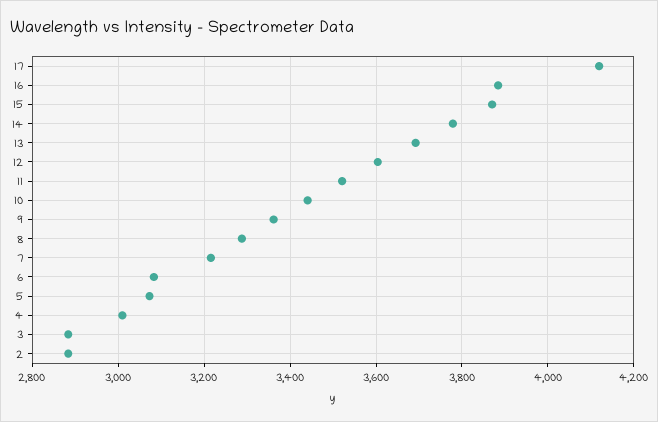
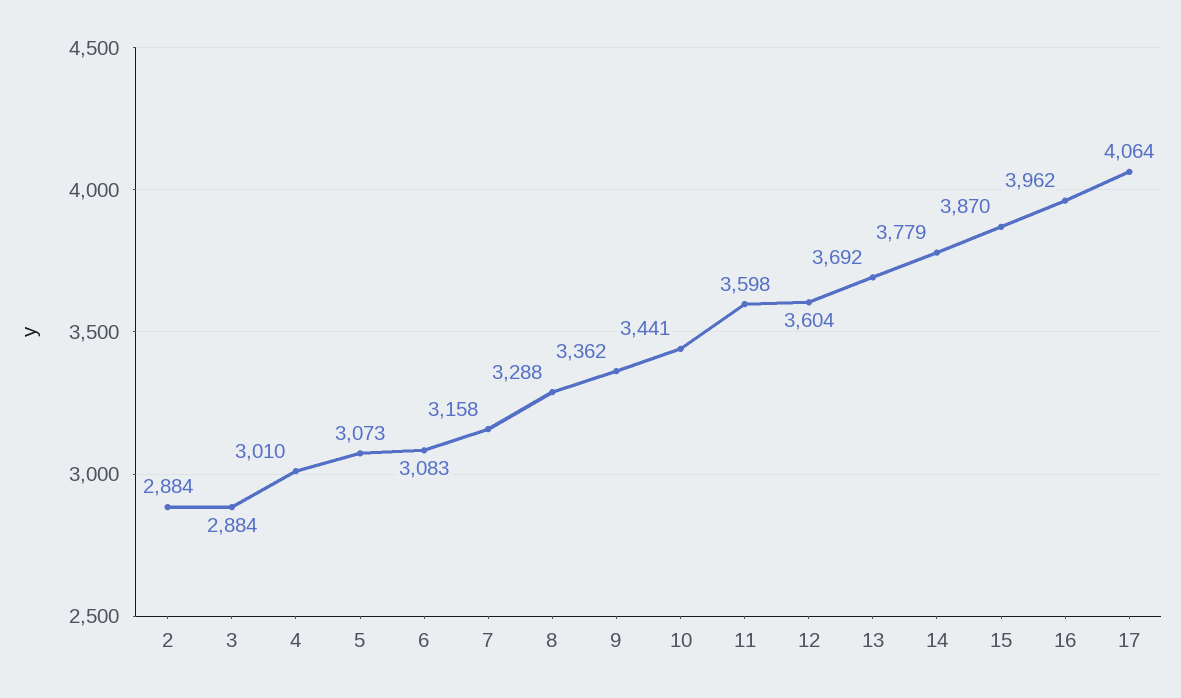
  {
-   "17": 4120,
+   "17": 4064,
-   "16": 3880,
+   "16": 3962,
    "15": 3870,
    "14": 3779,
    "13": 3692,
    "12": 3604,
-   "11": 3520,
+   "11": 3598,
    "10": 3441,
    "9": 3362,
    "8": 3288,
-   "7": 3220,
+   "7": 3158,
    "6": 3083,
    "5": 3073,
    "4": 3010,
    "3": 2884,
    "2": 2884
  }

